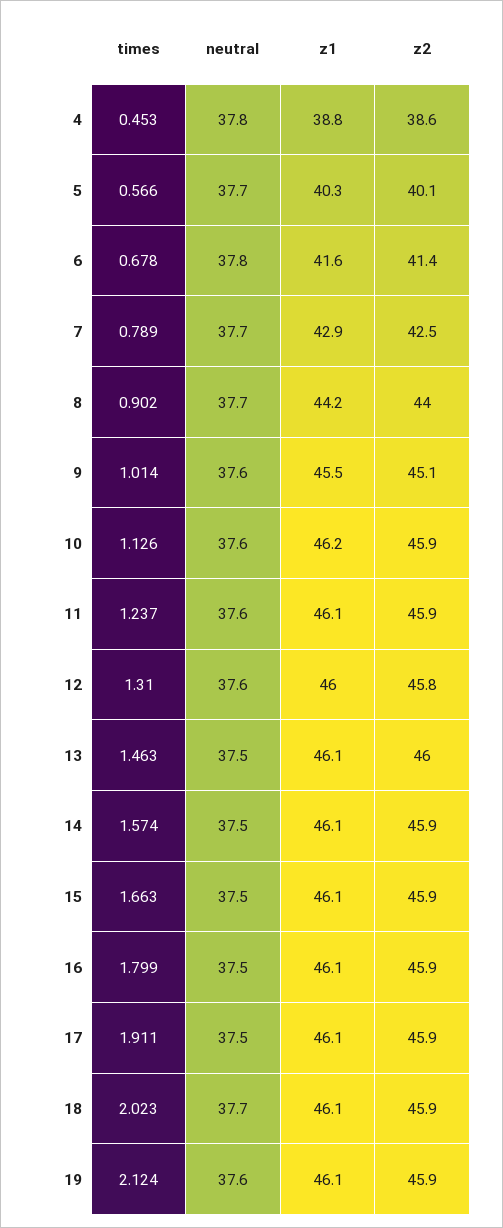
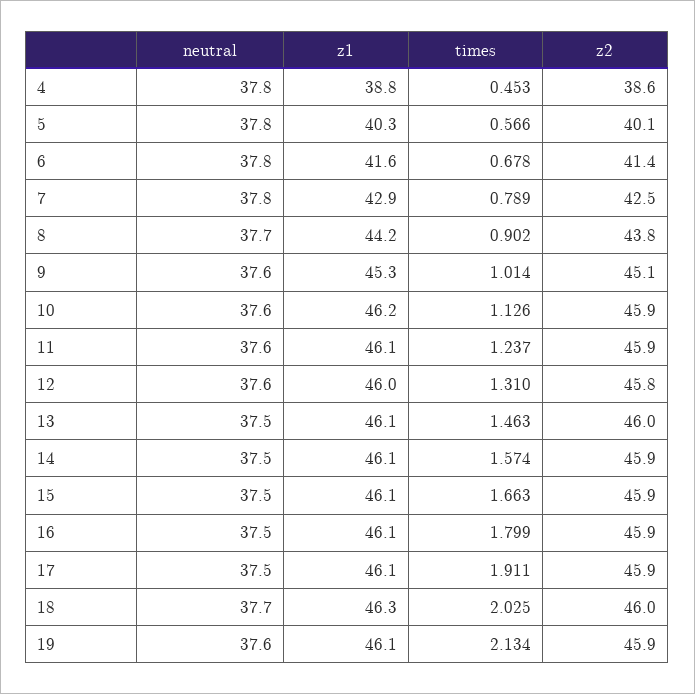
  {
    "times": {
      "4": 0.453,
      "5": 0.566,
      "6": 0.678,
      "7": 0.789,
      "8": 0.902,
      "9": 1.014,
      "10": 1.126,
      "11": 1.237,
      "12": 1.31,
      "13": 1.463,
      "14": 1.574,
      "15": 1.663,
      "16": 1.799,
      "17": 1.911,
-     "18": 2.023,
+     "18": 2.025,
-     "19": 2.124
+     "19": 2.134
    },
    "neutral": {
      "4": 37.8,
-     "5": 37.7,
+     "5": 37.8,
      "6": 37.8,
-     "7": 37.7,
+     "7": 37.8,
      "8": 37.7,
      "9": 37.6,
      "10": 37.6,
      "11": 37.6,
      "12": 37.6,
      "13": 37.5,
      "14": 37.5,
      "15": 37.5,
      "16": 37.5,
      "17": 37.5,
      "18": 37.7,
      "19": 37.6
    },
    "z1": {
      "4": 38.8,
      "5": 40.3,
      "6": 41.6,
      "7": 42.9,
      "8": 44.2,
-     "9": 45.5,
+     "9": 45.3,
      "10": 46.2,
      "11": 46.1,
      "12": 46,
      "13": 46.1,
      "14": 46.1,
      "15": 46.1,
      "16": 46.1,
      "17": 46.1,
-     "18": 46.1,
+     "18": 46.3,
      "19": 46.1
    },
    "z2": {
      "4": 38.6,
      "5": 40.1,
      "6": 41.4,
      "7": 42.5,
-     "8": 44,
+     "8": 43.8,
      "9": 45.1,
      "10": 45.9,
      "11": 45.9,
      "12": 45.8,
      "13": 46,
      "14": 45.9,
      "15": 45.9,
      "16": 45.9,
      "17": 45.9,
-     "18": 45.9,
+     "18": 46,
      "19": 45.9
    }
  }

